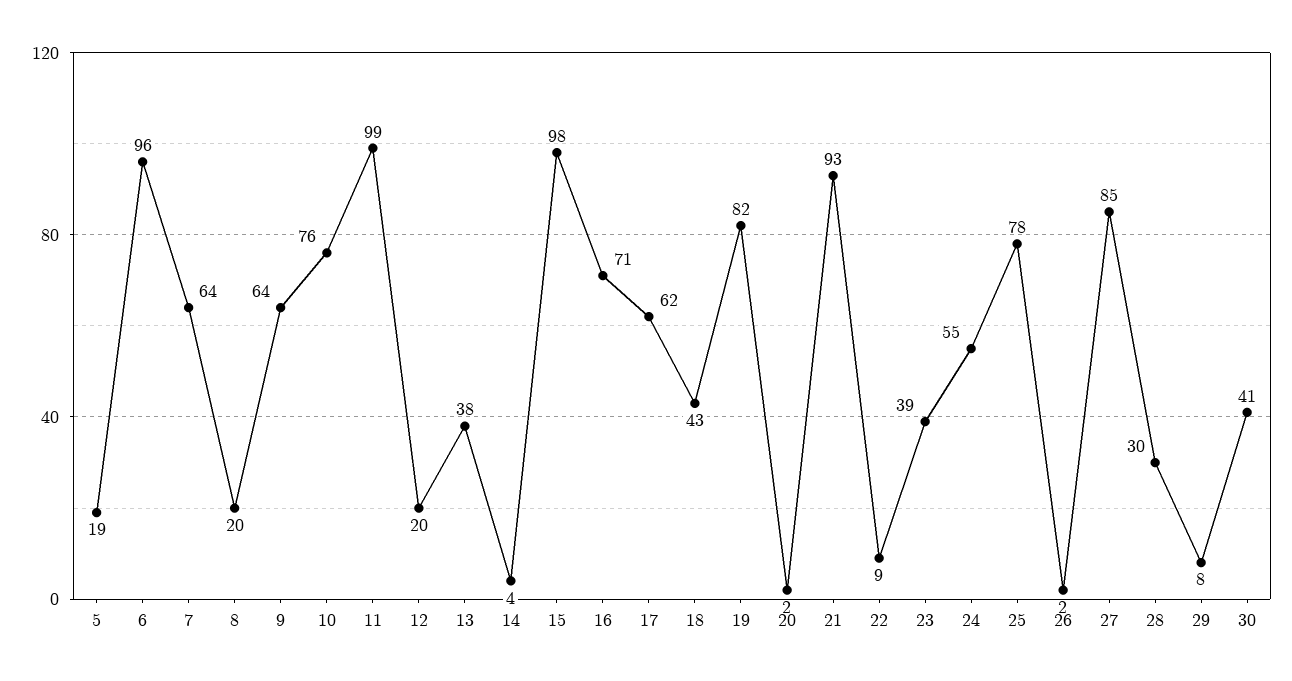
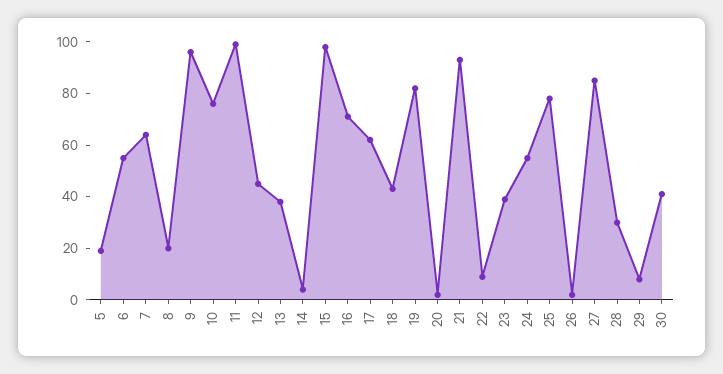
  {
    "5": 19,
-   "6": 96,
+   "6": 55,
    "7": 64,
    "8": 20,
-   "9": 64,
+   "9": 95,
    "10": 76,
    "11": 99,
-   "12": 20,
+   "12": 45,
    "13": 38,
    "14": 4,
    "15": 98,
    "16": 71,
    "17": 62,
    "18": 43,
    "19": 82,
    "20": 2,
    "21": 93,
    "22": 9,
    "23": 39,
    "24": 55,
    "25": 78,
    "26": 2,
    "27": 85,
    "28": 30,
    "29": 8,
    "30": 41
  }

